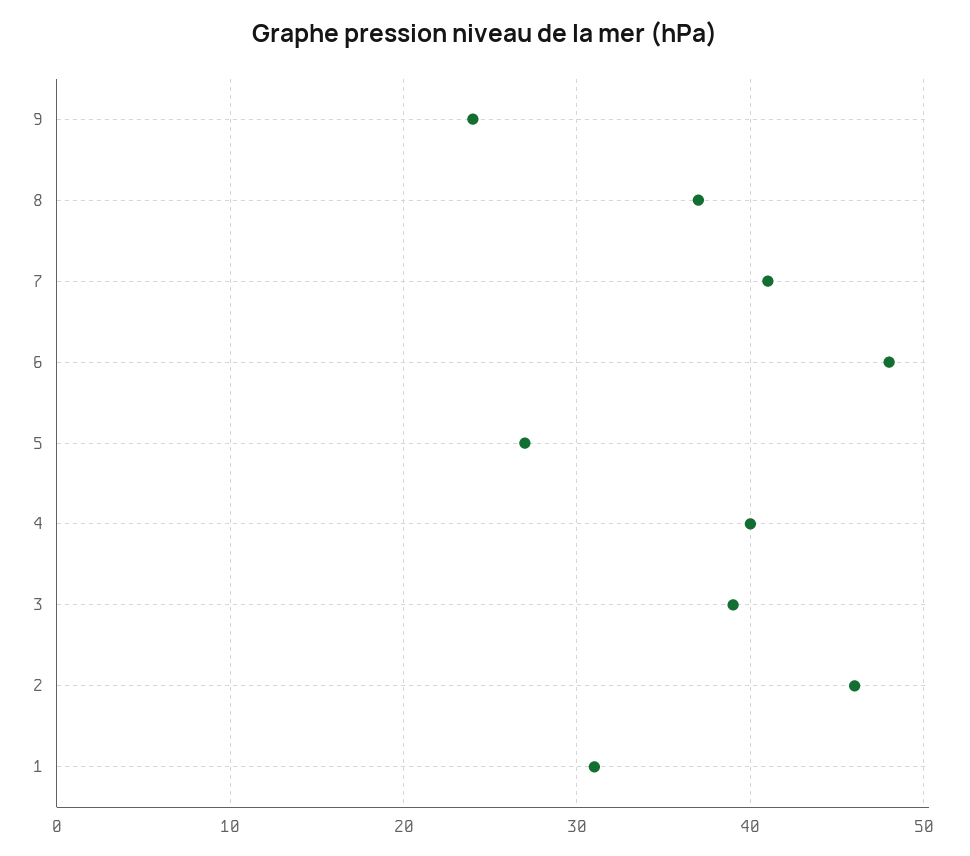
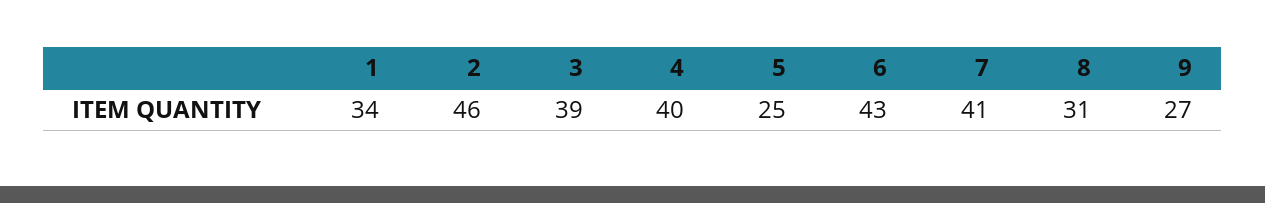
  {
-   "9": 24,
+   "9": 27,
-   "8": 37,
+   "8": 31,
    "7": 41,
-   "6": 48,
+   "6": 43,
-   "5": 27,
+   "5": 25,
    "4": 40,
    "3": 39,
    "2": 46,
-   "1": 31
+   "1": 34
  }

